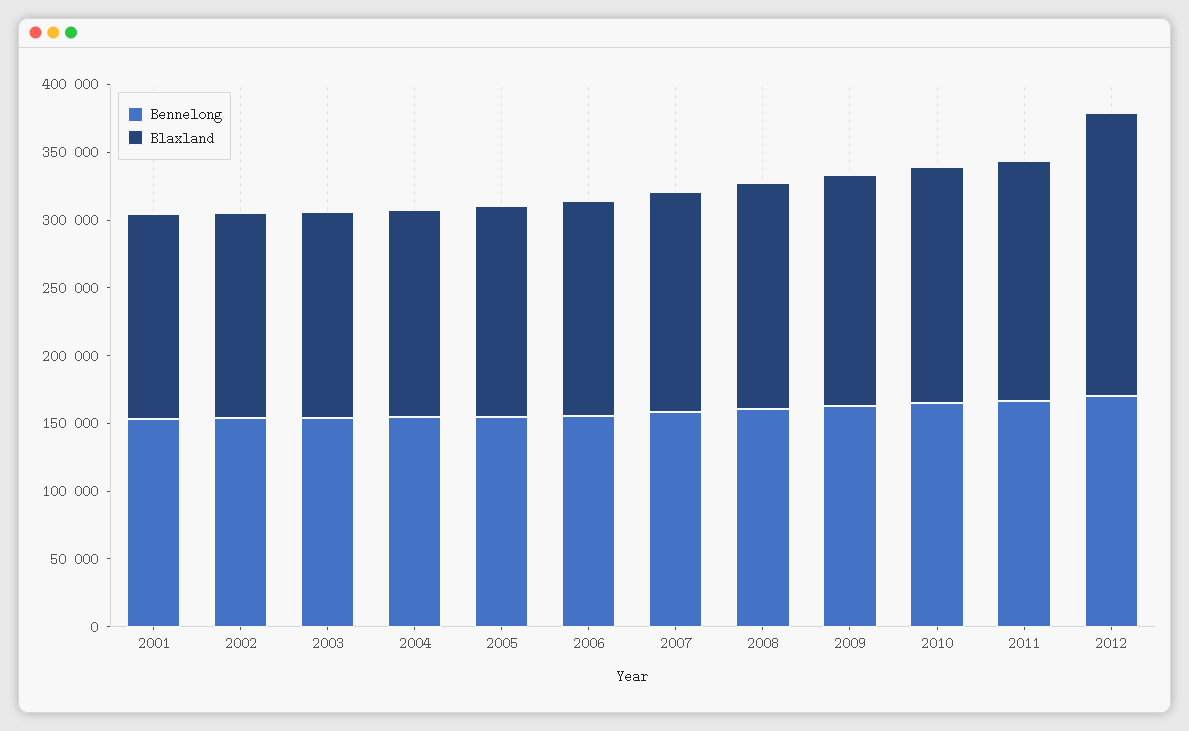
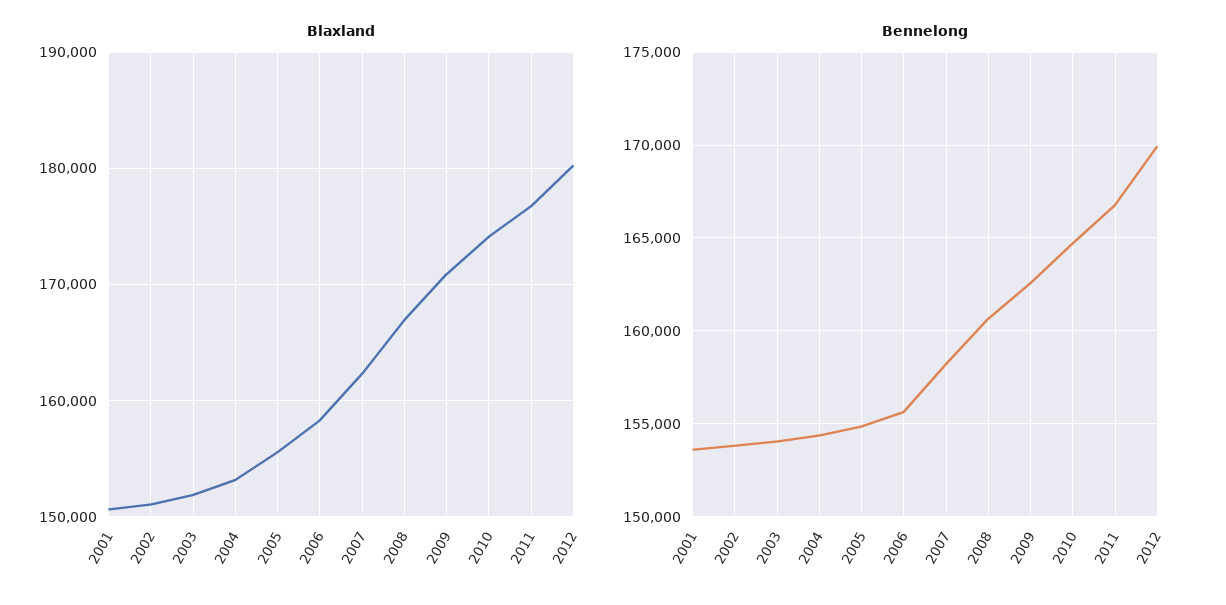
  {
    "Bennelong": {
      "2001": 153500,
      "2002": 154000,
      "2003": 154000,
      "2004": 154500,
      "2005": 155000,
      "2006": 155500,
      "2007": 158000,
      "2008": 160500,
      "2009": 162500,
      "2010": 164500,
      "2011": 167000,
      "2012": 170000
    },
    "Blaxland": {
      "2001": 151000,
      "2002": 151000,
      "2003": 152000,
      "2004": 153000,
      "2005": 156000,
      "2006": 158000,
      "2007": 162000,
      "2008": 167000,
      "2009": 171000,
      "2010": 174000,
      "2011": 177000,
-     "2012": 210000
+     "2012": 180000
    }
  }

